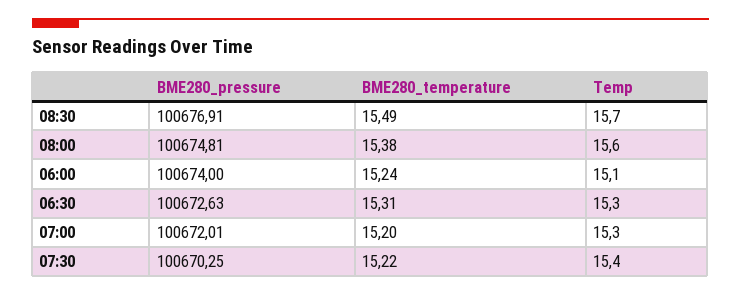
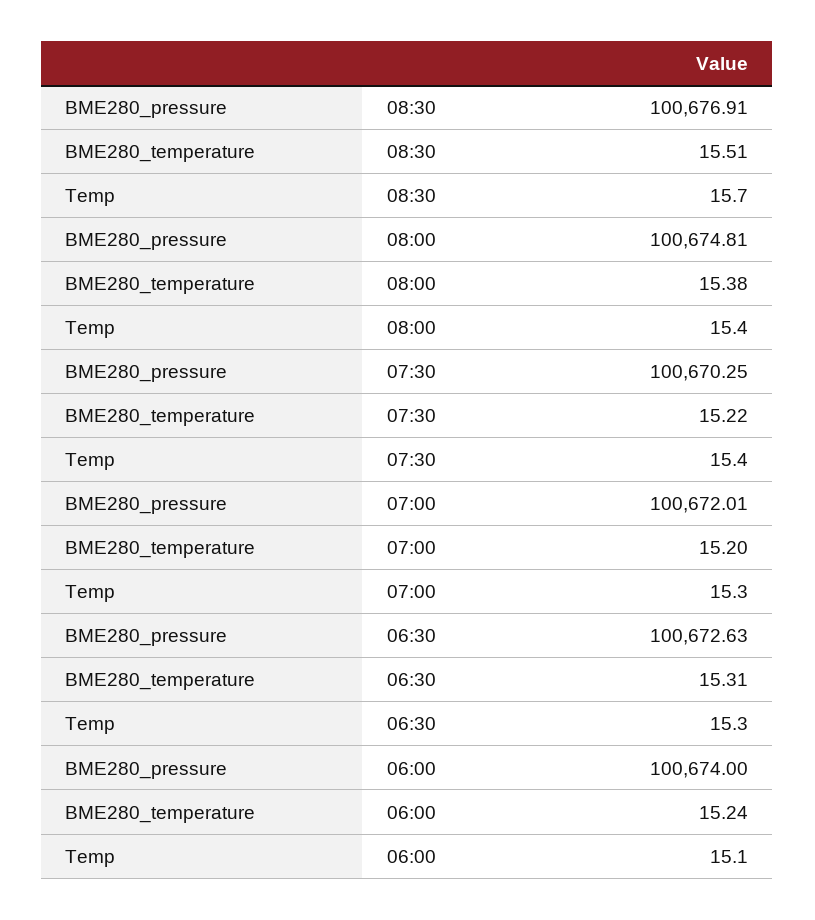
  {
    "BME280_pressure": {
      "08:30": 100676.91,
      "08:00": 100674.81,
      "06:00": 100674,
      "06:30": 100672.63,
      "07:00": 100672.01,
      "07:30": 100670.25
    },
    "BME280_temperature": {
-     "08:30": 15.49,
+     "08:30": 15.51,
      "08:00": 15.38,
      "06:00": 15.24,
      "06:30": 15.31,
      "07:00": 15.2,
      "07:30": 15.22
    },
    "Temp": {
      "08:30": 15.7,
-     "08:00": 15.6,
+     "08:00": 15.4,
      "06:00": 15.1,
      "06:30": 15.3,
      "07:00": 15.3,
      "07:30": 15.4
    }
  }

